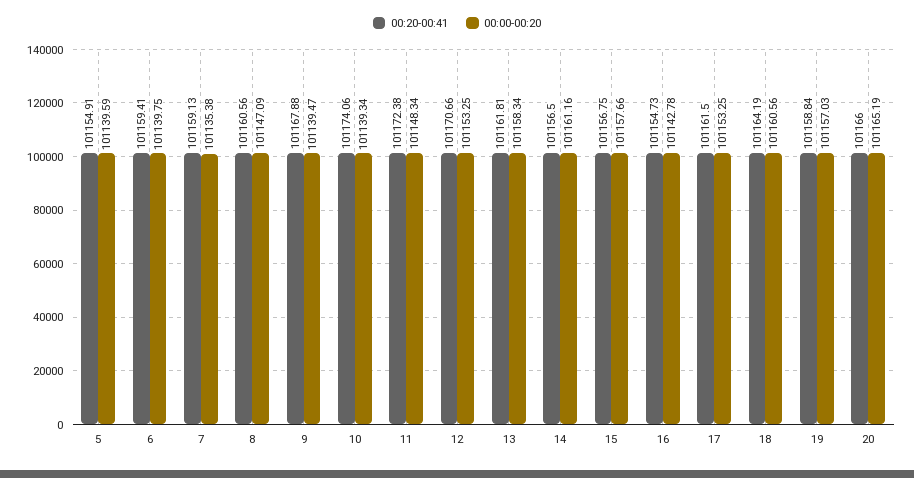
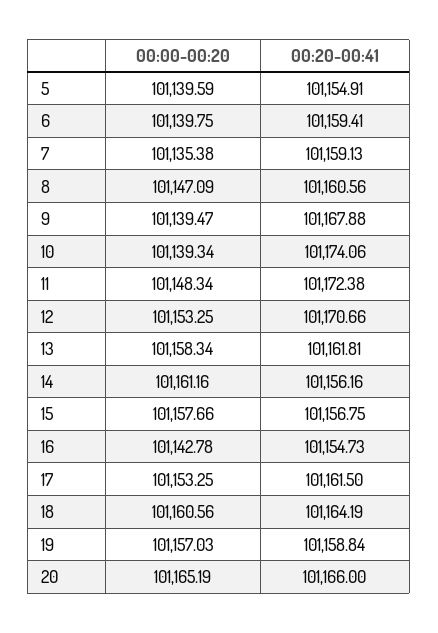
  {
    "00:20-00:41": {
      "5": 101154.91,
      "6": 101159.41,
      "7": 101159.13,
      "8": 101160.56,
      "9": 101167.88,
      "10": 101174.06,
      "11": 101172.38,
      "12": 101170.66,
      "13": 101161.81,
-     "14": 101156.5,
+     "14": 101156.16,
      "15": 101156.75,
      "16": 101154.73,
      "17": 101161.5,
      "18": 101164.19,
      "19": 101158.84,
      "20": 101166
    },
    "00:00-00:20": {
      "5": 101139.59,
      "6": 101139.75,
      "7": 101135.38,
      "8": 101147.09,
      "9": 101139.47,
      "10": 101139.34,
      "11": 101148.34,
      "12": 101153.25,
      "13": 101158.34,
      "14": 101161.16,
      "15": 101157.66,
      "16": 101142.78,
      "17": 101153.25,
      "18": 101160.56,
      "19": 101157.03,
      "20": 101165.19
    }
  }

